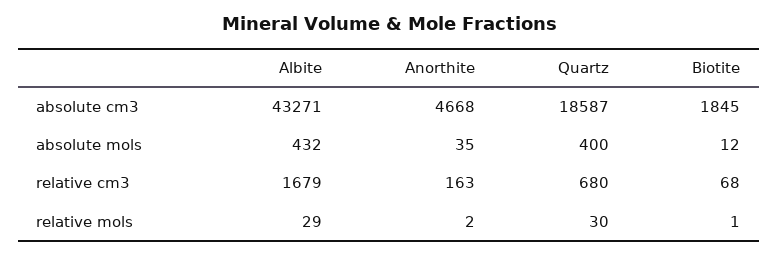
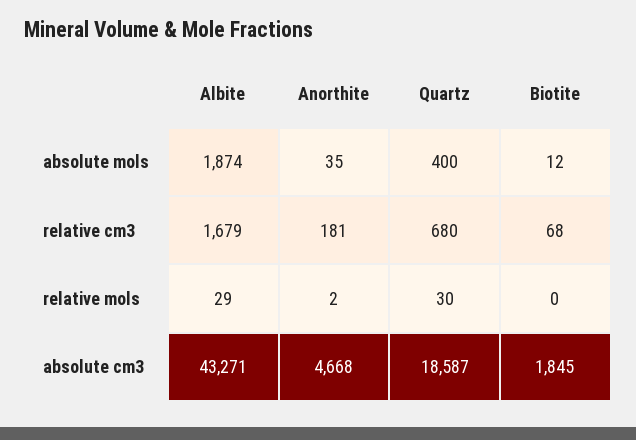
  {
    "Albite": {
      "absolute cm3": 43271,
-     "absolute mols": 432,
+     "absolute mols": 1874,
      "relative cm3": 1679,
      "relative mols": 29
    },
    "Anorthite": {
      "absolute cm3": 4668,
      "absolute mols": 35,
-     "relative cm3": 163,
+     "relative cm3": 181,
      "relative mols": 2
    },
    "Quartz": {
      "absolute cm3": 18587,
      "absolute mols": 400,
      "relative cm3": 680,
      "relative mols": 30
    },
    "Biotite": {
      "absolute cm3": 1845,
      "absolute mols": 12,
      "relative cm3": 68,
-     "relative mols": 1
+     "relative mols": 0
    }
  }

